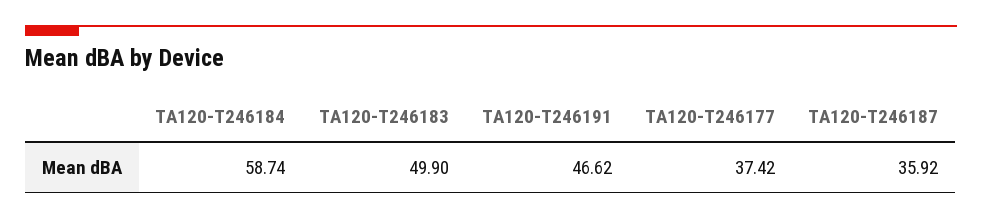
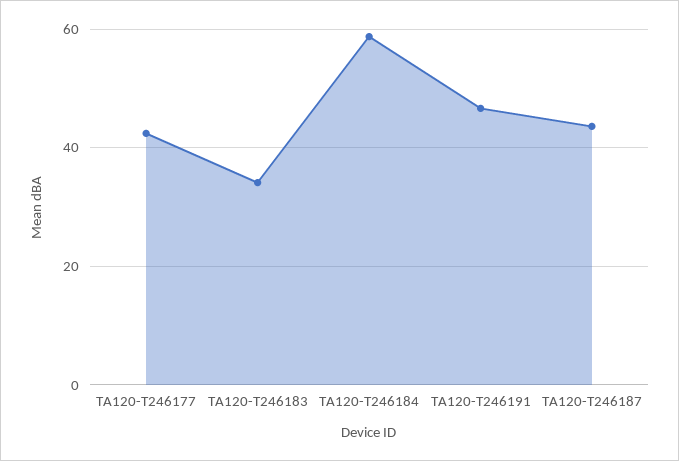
  {
    "TA120-T246184": 58.74,
-   "TA120-T246183": 49.9,
+   "TA120-T246183": 34,
    "TA120-T246191": 46.62,
-   "TA120-T246177": 37.42,
+   "TA120-T246177": 42,
-   "TA120-T246187": 35.92
+   "TA120-T246187": 44
  }

